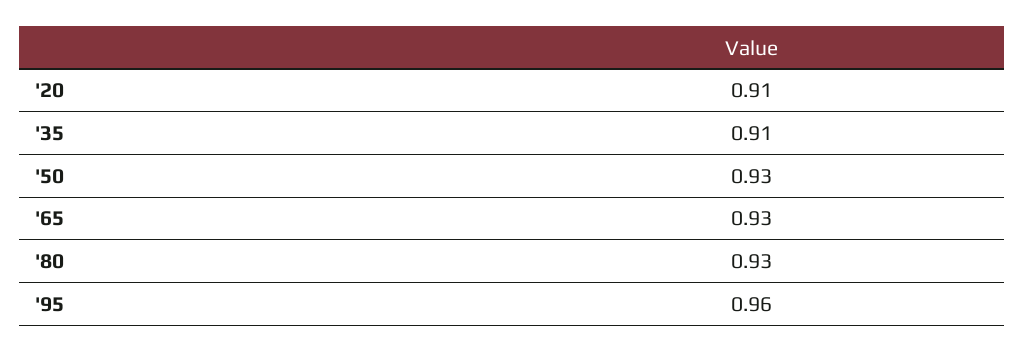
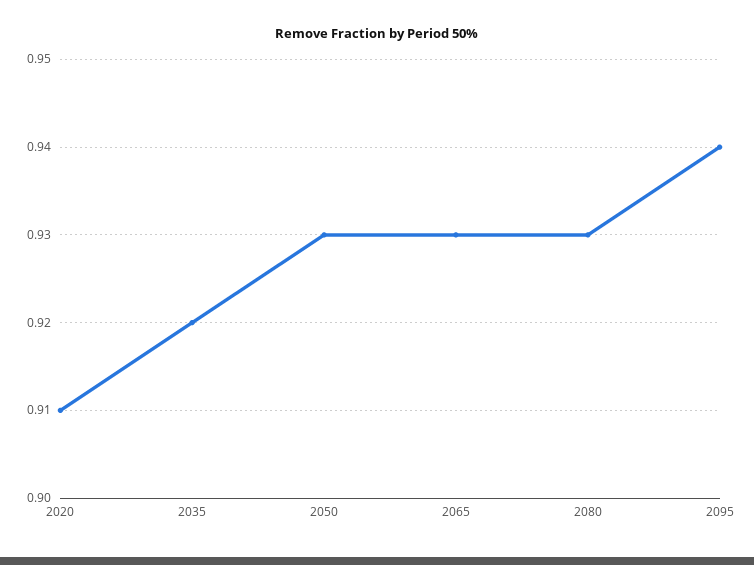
  {
    "'20": 0.91,
-   "'35": 0.91,
+   "'35": 0.92,
    "'50": 0.93,
    "'65": 0.93,
    "'80": 0.93,
-   "'95": 0.96
+   "'95": 0.94
  }

